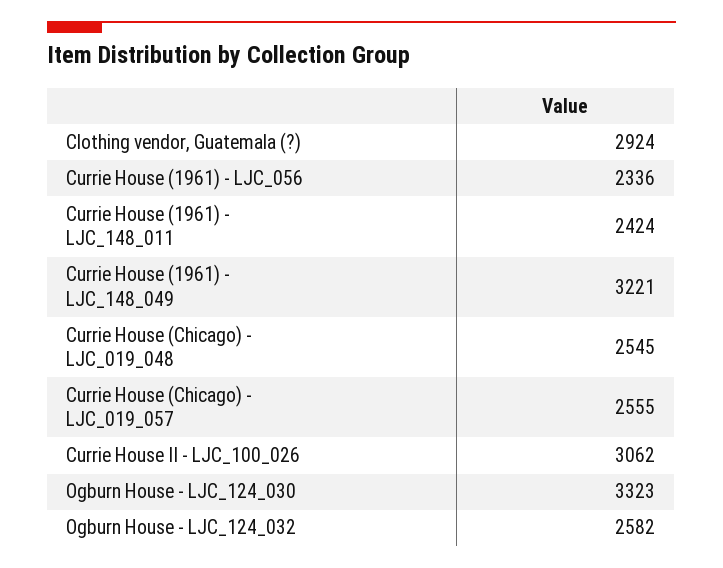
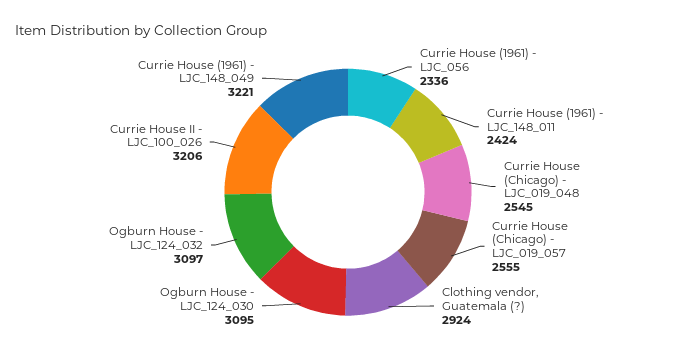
  {
    "Clothing vendor, Guatemala (?)": 2924,
    "Currie House (1961) - LJC_056": 2336,
    "Currie House (1961) - LJC_148_011": 2424,
    "Currie House (1961) - LJC_148_049": 3221,
    "Currie House (Chicago) - LJC_019_048": 2545,
    "Currie House (Chicago) - LJC_019_057": 2555,
-   "Currie House II - LJC_100_026": 3062,
+   "Currie House II - LJC_100_026": 3206,
-   "Ogburn House - LJC_124_030": 3323,
+   "Ogburn House - LJC_124_030": 3095,
-   "Ogburn House - LJC_124_032": 2582
+   "Ogburn House - LJC_124_032": 3097
  }

